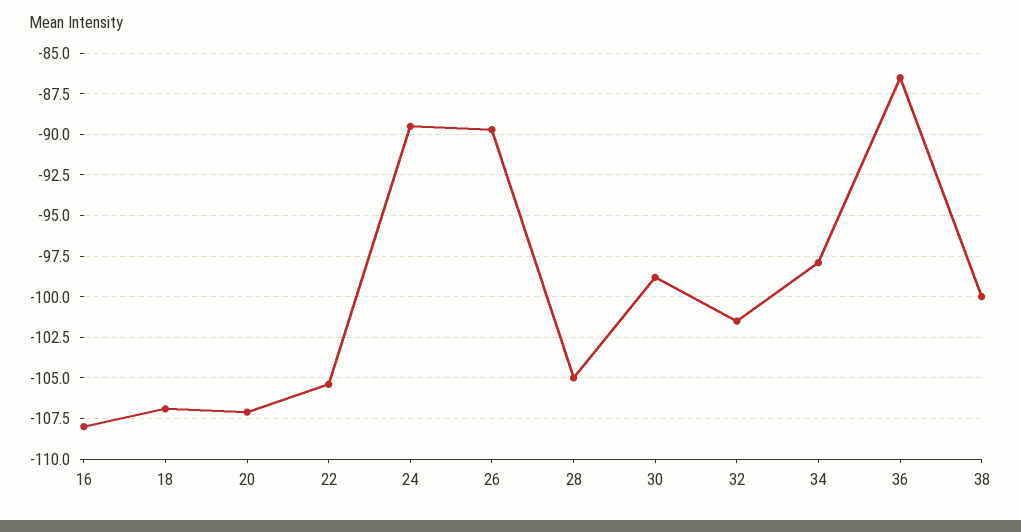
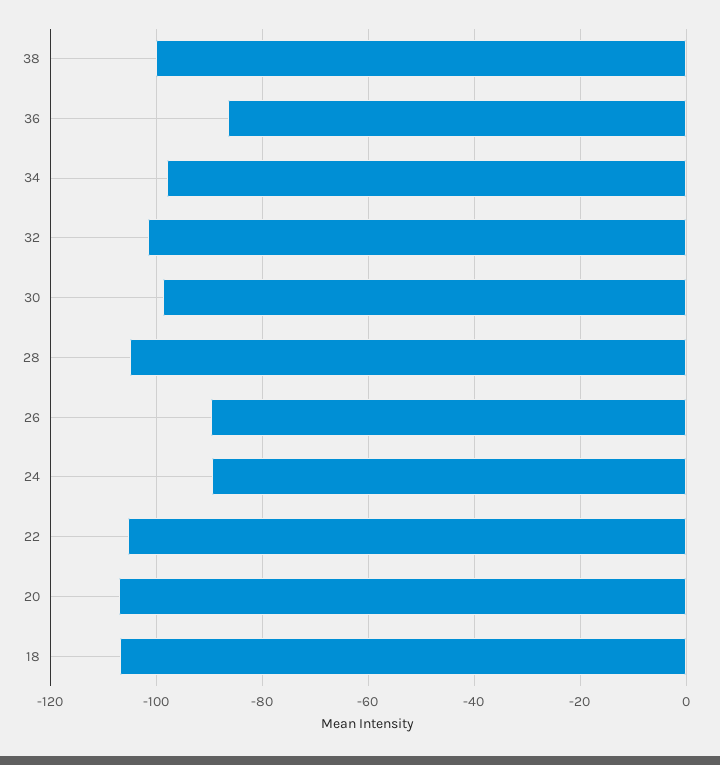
  {
-   "16": -108,
    "18": -107,
    "20": -107,
    "22": -105.5,
    "24": -89.5,
    "26": -89.5,
    "28": -105,
    "30": -99,
    "32": -101.5,
    "34": -98,
    "36": -86.5,
    "38": -100
  }

